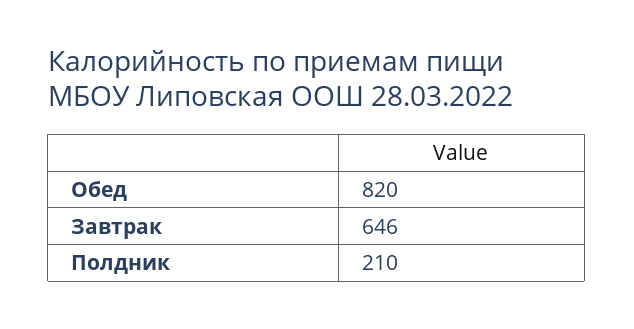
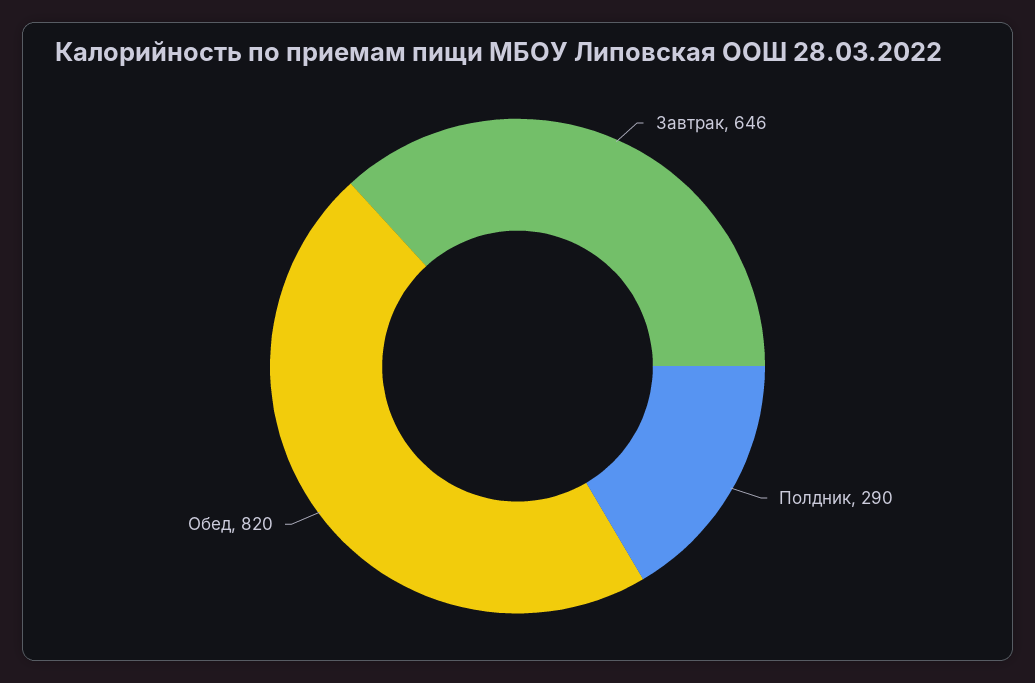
  {
    "Обед": 820,
    "Завтрак": 646,
-   "Полдник": 210
+   "Полдник": 290
  }

